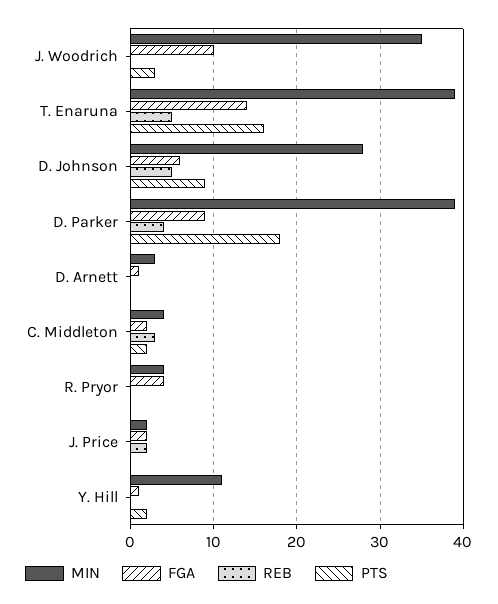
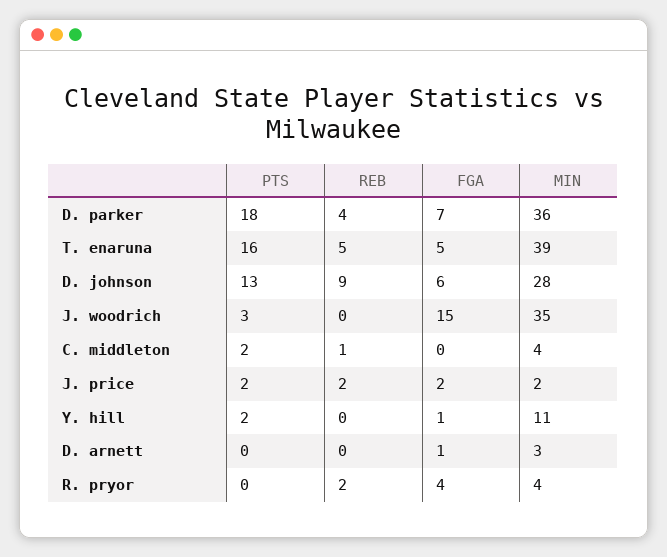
  {
    "MIN": {
      "J. Woodrich": 35,
      "T. Enaruna": 39,
      "D. Johnson": 28,
-     "D. Parker": 39,
+     "D. Parker": 36,
      "D. Arnett": 3,
      "C. Middleton": 4,
      "R. Pryor": 4,
      "J. Price": 2,
      "Y. Hill": 11
    },
    "FGA": {
-     "J. Woodrich": 10,
+     "J. Woodrich": 15,
-     "T. Enaruna": 14,
+     "T. Enaruna": 5,
      "D. Johnson": 6,
-     "D. Parker": 9,
+     "D. Parker": 7,
      "D. Arnett": 1,
-     "C. Middleton": 2,
+     "C. Middleton": 0,
      "R. Pryor": 4,
      "J. Price": 2,
      "Y. Hill": 1
    },
    "REB": {
      "J. Woodrich": 0,
      "T. Enaruna": 5,
-     "D. Johnson": 5,
+     "D. Johnson": 9,
      "D. Parker": 4,
      "D. Arnett": 0,
-     "C. Middleton": 3,
+     "C. Middleton": 1,
-     "R. Pryor": 0,
+     "R. Pryor": 2,
      "J. Price": 2,
      "Y. Hill": 0
    },
    "PTS": {
      "J. Woodrich": 3,
      "T. Enaruna": 16,
-     "D. Johnson": 9,
+     "D. Johnson": 13,
      "D. Parker": 18,
      "D. Arnett": 0,
      "C. Middleton": 2,
      "R. Pryor": 0,
-     "J. Price": 0,
+     "J. Price": 2,
      "Y. Hill": 2
    }
  }

